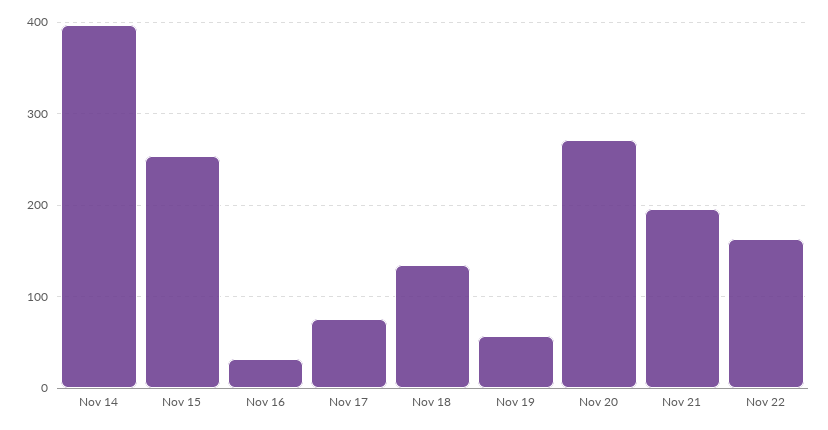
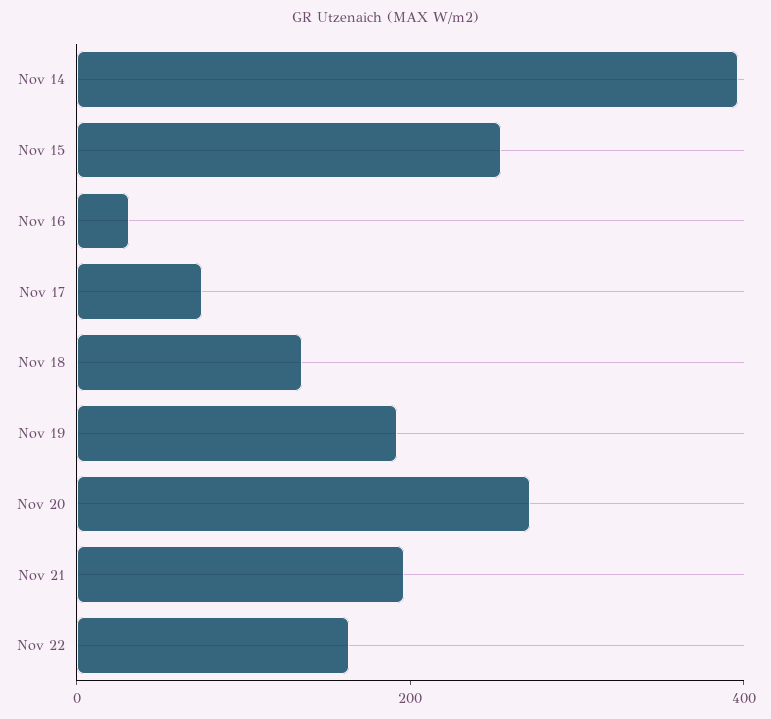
  {
    "Nov 14": 400,
    "Nov 15": 250,
    "Nov 16": 30,
    "Nov 17": 80,
    "Nov 18": 140,
-   "Nov 19": 60,
+   "Nov 19": 200,
    "Nov 20": 270,
    "Nov 21": 200,
    "Nov 22": 160
  }

